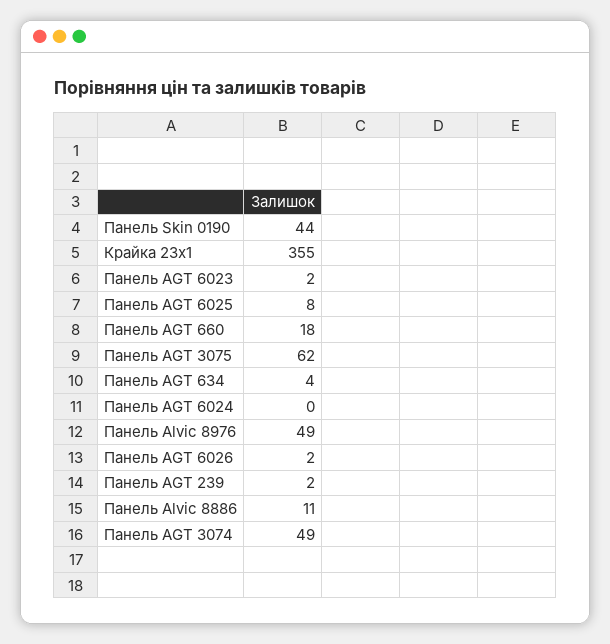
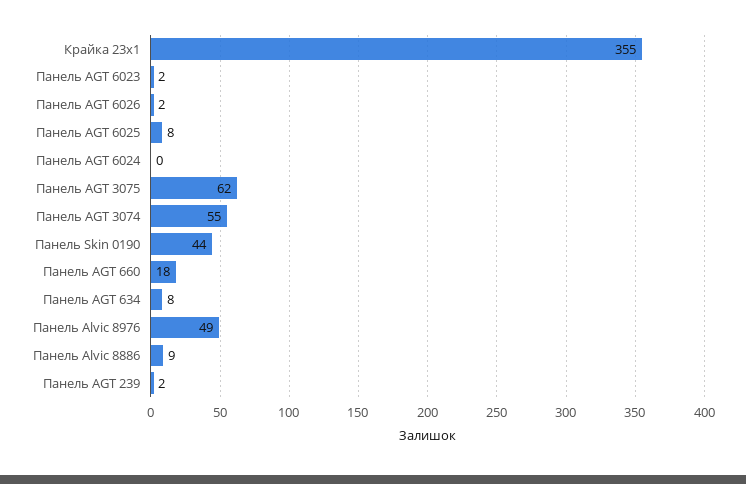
  {
    "Панель Skin 0190": 44,
    "Крайка 23x1": 355,
    "Панель AGT 6023": 2,
    "Панель AGT 6025": 8,
    "Панель AGT 660": 18,
    "Панель AGT 3075": 62,
-   "Панель AGT 634": 4,
+   "Панель AGT 634": 8,
    "Панель AGT 6024": 0,
    "Панель Alvic 8976": 49,
    "Панель AGT 6026": 2,
    "Панель AGT 239": 2,
-   "Панель Alvic 8886": 11,
+   "Панель Alvic 8886": 9,
-   "Панель AGT 3074": 49
+   "Панель AGT 3074": 55
  }

